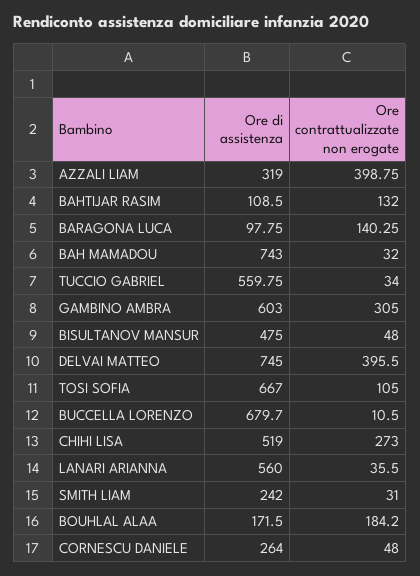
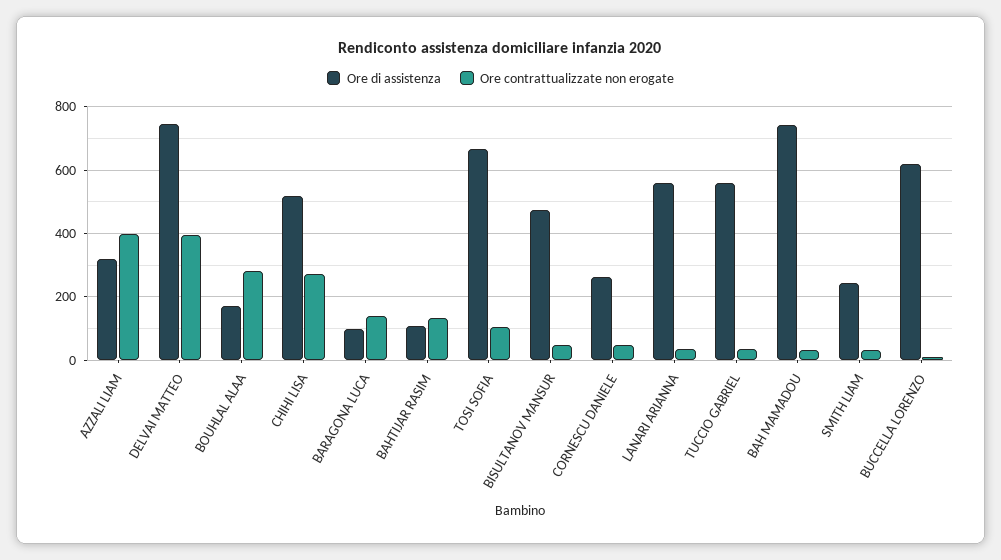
  {
    "Ore di assistenza": {
      "AZZALI LIAM": 319,
      "BAHTIJAR RASIM": 108.5,
      "BARAGONA LUCA": 97.75,
      "BAH MAMADOU": 743,
      "TUCCIO GABRIEL": 559.75,
-     "GAMBINO AMBRA": 603,
      "BISULTANOV MANSUR": 475,
      "DELVAI MATTEO": 745,
      "TOSI SOFIA": 667,
-     "BUCCELLA LORENZO": 679.7,
+     "BUCCELLA LORENZO": 620,
      "CHIHI LISA": 519,
      "LANARI ARIANNA": 560,
      "SMITH LIAM": 242,
      "BOUHLAL ALAA": 171.5,
      "CORNESCU DANIELE": 264
    },
    "Ore contrattualizzate non erogate": {
      "AZZALI LIAM": 398.75,
      "BAHTIJAR RASIM": 132,
      "BARAGONA LUCA": 140.25,
      "BAH MAMADOU": 32,
      "TUCCIO GABRIEL": 34,
-     "GAMBINO AMBRA": 305,
      "BISULTANOV MANSUR": 48,
      "DELVAI MATTEO": 395.5,
      "TOSI SOFIA": 105,
      "BUCCELLA LORENZO": 10.5,
      "CHIHI LISA": 273,
      "LANARI ARIANNA": 35.5,
      "SMITH LIAM": 31,
-     "BOUHLAL ALAA": 184.2,
+     "BOUHLAL ALAA": 280,
      "CORNESCU DANIELE": 48
    }
  }

